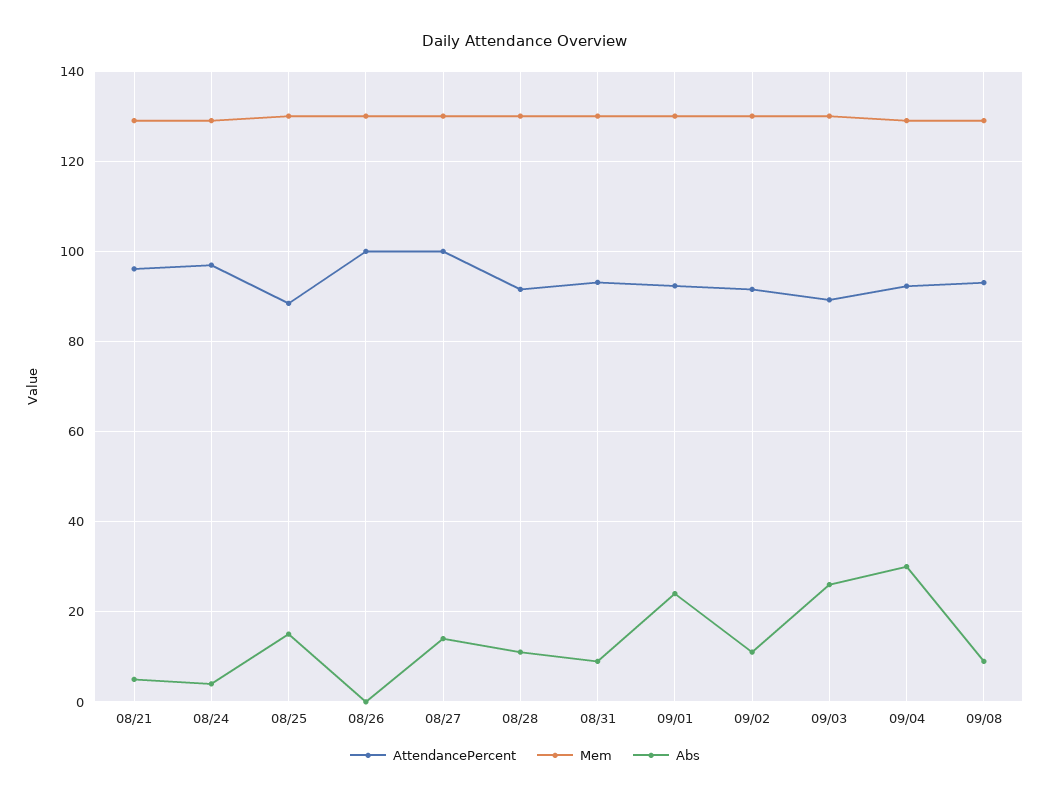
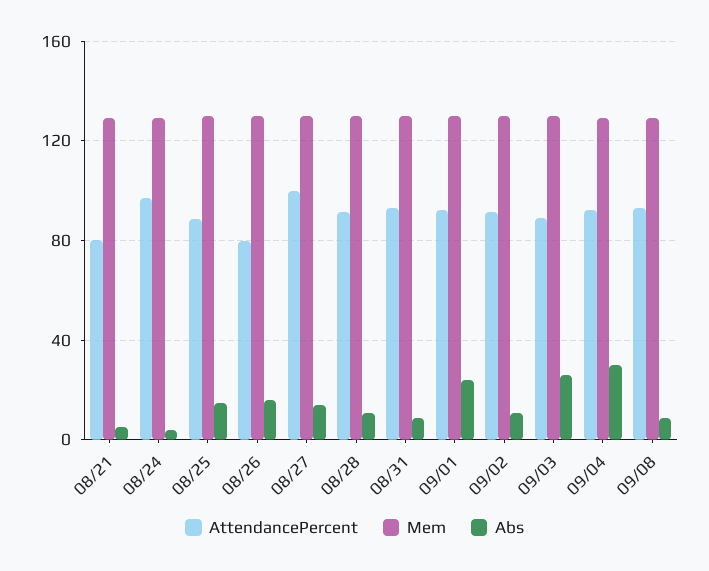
  {
    "AttendancePercent": {
-     "08/21": 96,
+     "08/21": 80,
      "08/24": 96,
      "08/25": 88,
-     "08/26": 100,
+     "08/26": 80,
      "08/27": 100,
      "08/28": 92,
      "08/31": 94,
      "09/01": 92,
      "09/02": 92,
      "09/03": 90,
      "09/04": 92,
      "09/08": 94
    },
    "Mem": {
      "08/21": 130,
      "08/24": 130,
      "08/25": 130,
      "08/26": 130,
      "08/27": 130,
      "08/28": 130,
      "08/31": 130,
      "09/01": 130,
      "09/02": 130,
      "09/03": 130,
      "09/04": 130,
      "09/08": 130
    },
    "Abs": {
      "08/21": 6,
      "08/24": 4,
      "08/25": 16,
-     "08/26": 0,
+     "08/26": 15,
      "08/27": 14,
      "08/28": 12,
      "08/31": 10,
      "09/01": 24,
      "09/02": 12,
      "09/03": 26,
      "09/04": 30,
      "09/08": 10
    }
  }

